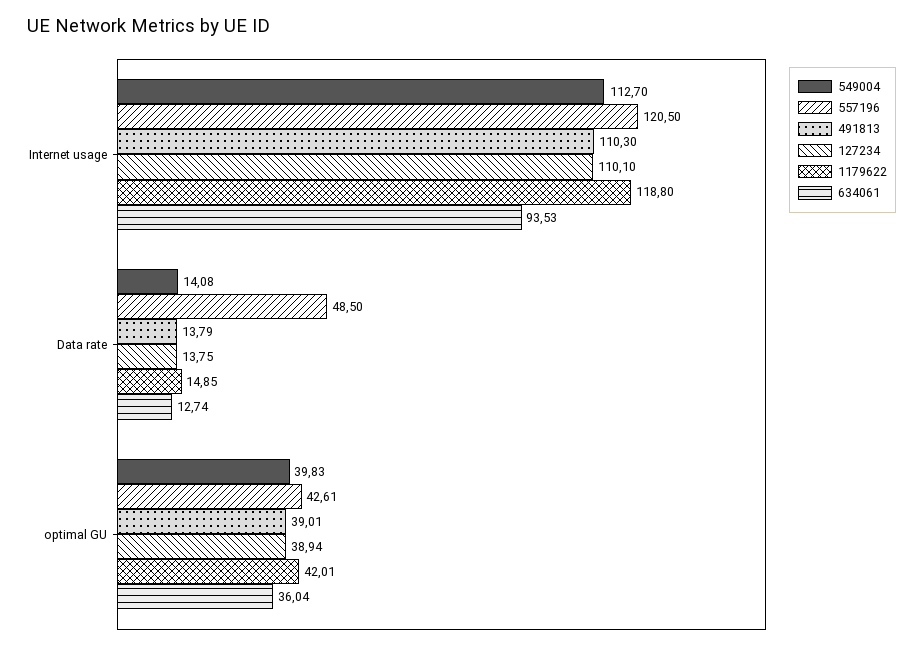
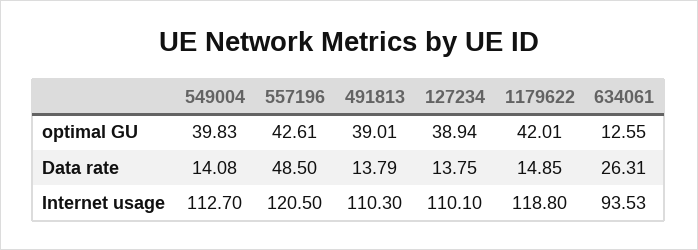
  {
    "549004": {
      "Internet usage": 112.7,
      "Data rate": 14.08,
      "optimal GU": 39.83
    },
    "557196": {
      "Internet usage": 120.5,
      "Data rate": 48.5,
      "optimal GU": 42.61
    },
    "491813": {
      "Internet usage": 110.3,
      "Data rate": 13.79,
      "optimal GU": 39.01
    },
    "127234": {
      "Internet usage": 110.1,
      "Data rate": 13.75,
      "optimal GU": 38.94
    },
    "1179622": {
      "Internet usage": 118.8,
      "Data rate": 14.85,
      "optimal GU": 42.01
    },
    "634061": {
      "Internet usage": 93.53,
-     "Data rate": 12.74,
+     "Data rate": 26.31,
-     "optimal GU": 36.04
+     "optimal GU": 12.55
    }
  }

